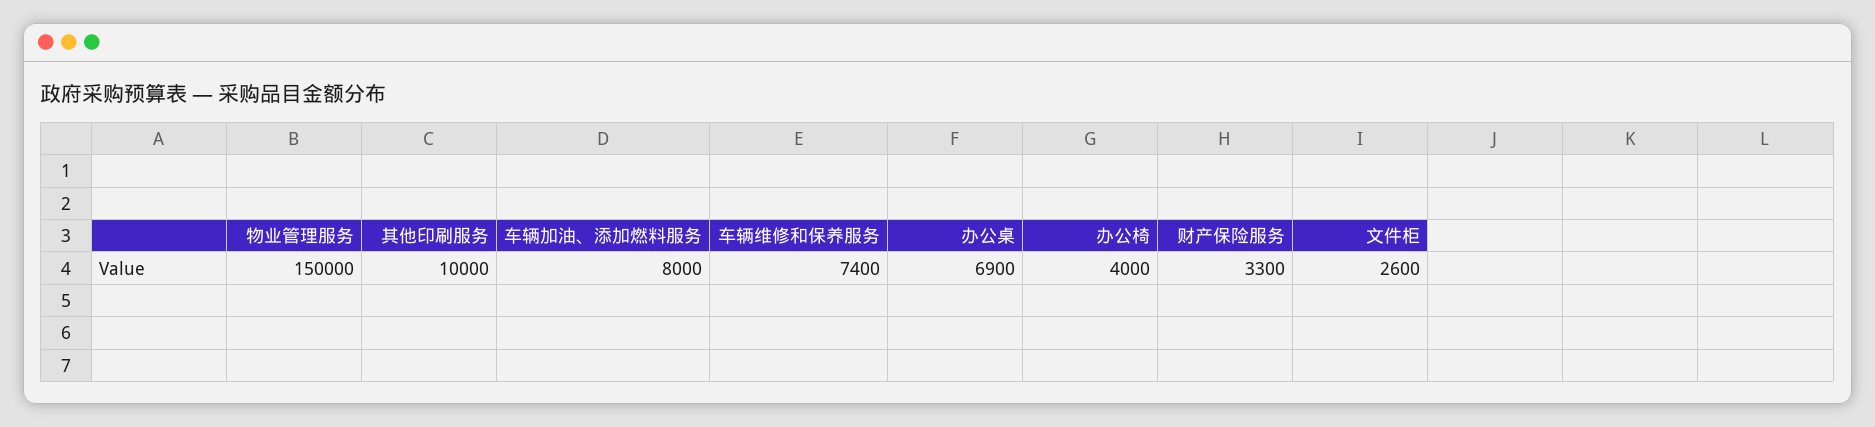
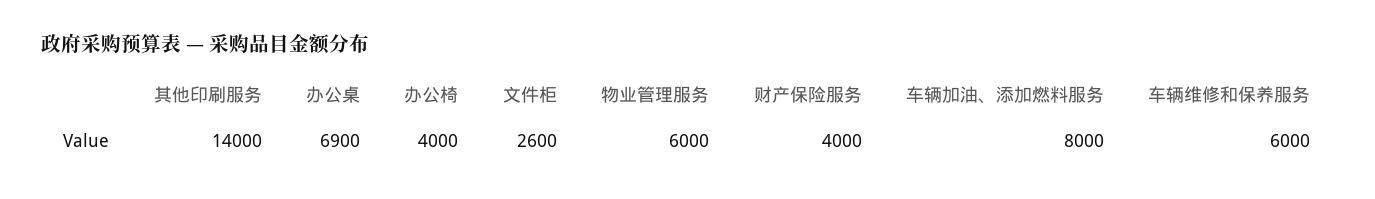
  {
-   "物业管理服务": 150000,
+   "物业管理服务": 6000,
-   "其他印刷服务": 10000,
+   "其他印刷服务": 14000,
    "车辆加油、添加燃料服务": 8000,
-   "车辆维修和保养服务": 7400,
+   "车辆维修和保养服务": 6000,
    "办公桌": 6900,
    "办公椅": 4000,
-   "财产保险服务": 3300,
+   "财产保险服务": 4000,
    "文件柜": 2600
  }

